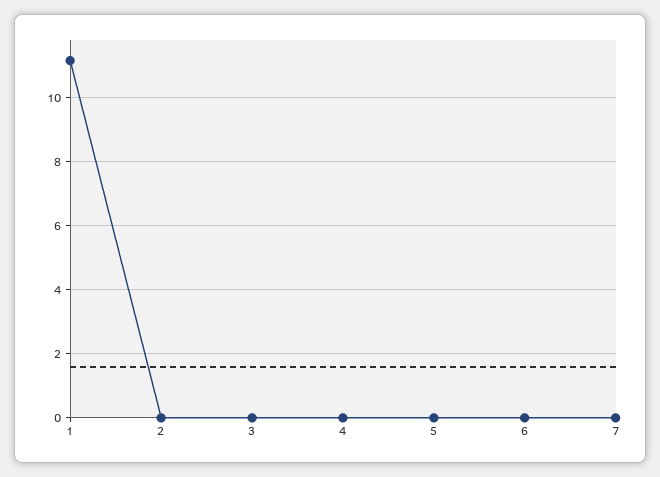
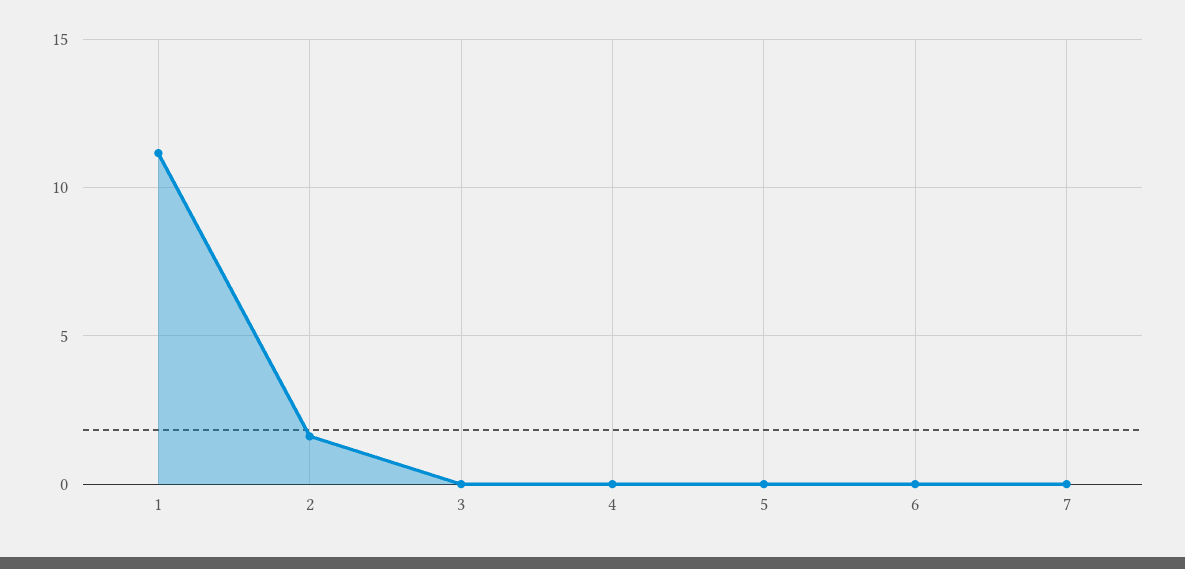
  {
    "1": 11.2,
-   "2": 0,
+   "2": 1.5,
    "3": 0,
    "4": 0,
    "5": 0,
    "6": 0,
    "7": 0
  }

